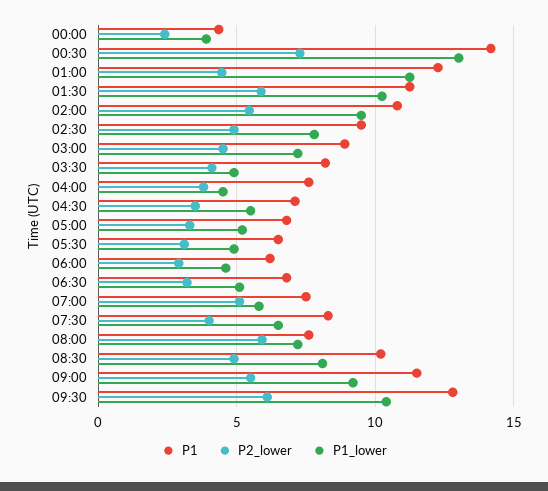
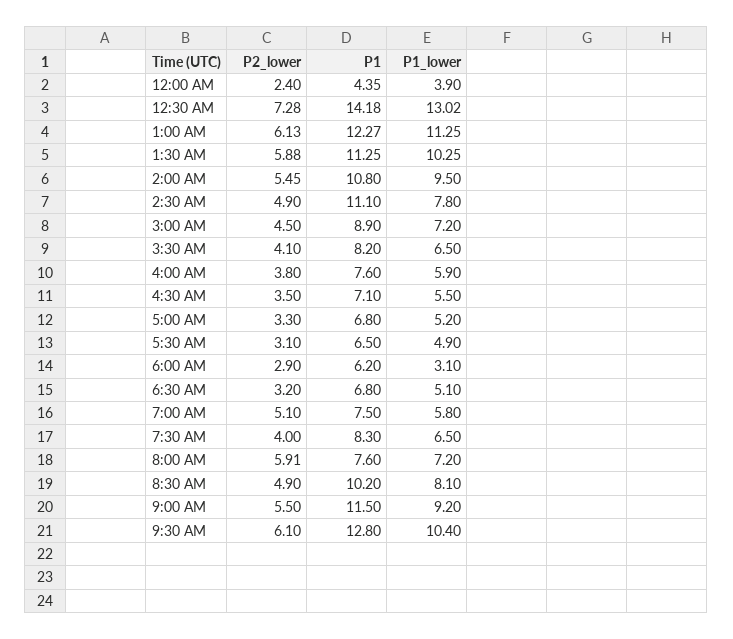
  {
    "P1": {
      "00:00": 4.35,
      "00:30": 14.18,
      "01:00": 12.27,
      "01:30": 11.25,
      "02:00": 10.8,
-     "02:30": 9.5,
+     "02:30": 11.1,
      "03:00": 8.9,
      "03:30": 8.2,
      "04:00": 7.6,
      "04:30": 7.1,
      "05:00": 6.8,
      "05:30": 6.5,
      "06:00": 6.2,
      "06:30": 6.8,
      "07:00": 7.5,
      "07:30": 8.3,
      "08:00": 7.6,
      "08:30": 10.2,
      "09:00": 11.5,
      "09:30": 12.8
    },
    "P2_lower": {
      "00:00": 2.4,
      "00:30": 7.28,
-     "01:00": 4.5,
+     "01:00": 6.13,
      "01:30": 5.88,
      "02:00": 5.45,
      "02:30": 4.9,
      "03:00": 4.5,
      "03:30": 4.1,
      "04:00": 3.8,
      "04:30": 3.5,
      "05:00": 3.3,
      "05:30": 3.1,
      "06:00": 2.9,
      "06:30": 3.2,
      "07:00": 5.1,
      "07:30": 4,
      "08:00": 5.91,
      "08:30": 4.9,
      "09:00": 5.5,
      "09:30": 6.1
    },
    "P1_lower": {
      "00:00": 3.9,
      "00:30": 13.02,
      "01:00": 11.25,
      "01:30": 10.25,
      "02:00": 9.5,
      "02:30": 7.8,
      "03:00": 7.2,
-     "03:30": 5,
+     "03:30": 6.5,
-     "04:00": 4.5,
+     "04:00": 5.9,
      "04:30": 5.5,
      "05:00": 5.2,
      "05:30": 4.9,
-     "06:00": 4.5,
+     "06:00": 3.1,
      "06:30": 5.1,
      "07:00": 5.8,
      "07:30": 6.5,
      "08:00": 7.2,
      "08:30": 8.1,
      "09:00": 9.2,
      "09:30": 10.4
    }
  }

